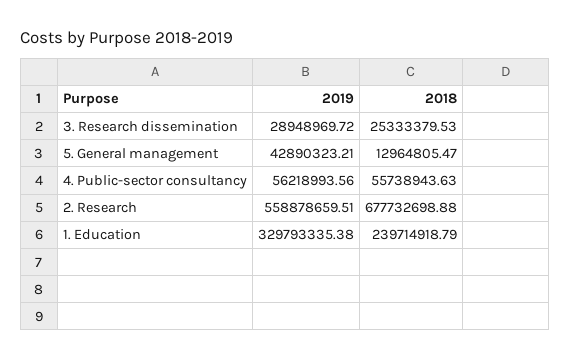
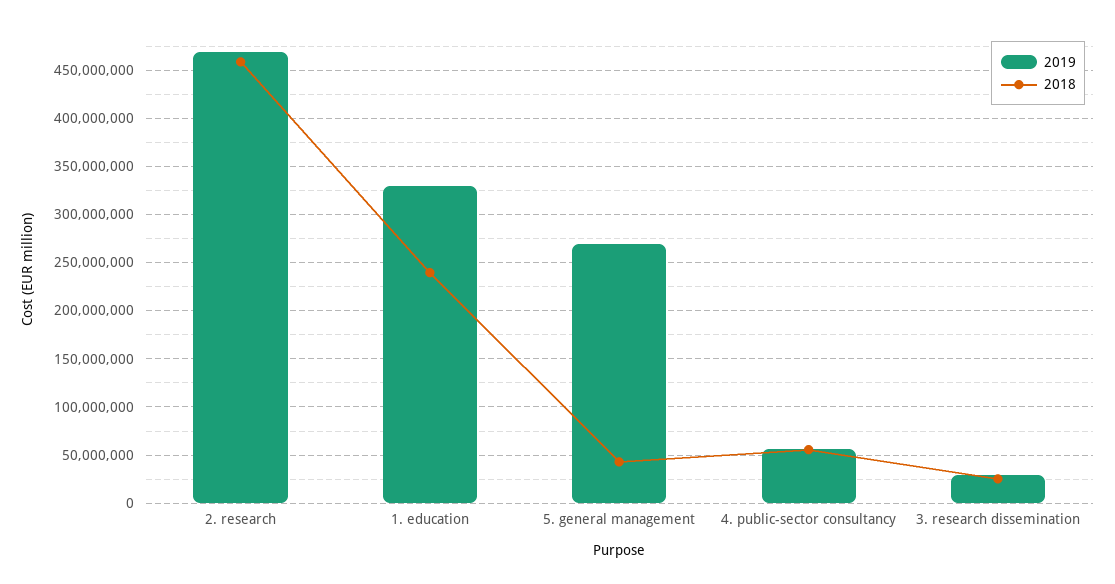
  {
    "2019": {
      "3. Research dissemination": 28948969.72,
-     "5. General management": 42890323.21,
+     "5. General management": 270000000,
      "4. Public-sector consultancy": 56218993.56,
-     "2. Research": 558878659.51,
+     "2. Research": 470000000,
      "1. Education": 329793335.38
    },
    "2018": {
      "3. Research dissemination": 25333379.53,
-     "5. General management": 12964805.47,
+     "5. General management": 40000000,
      "4. Public-sector consultancy": 55738943.63,
-     "2. Research": 677732698.88,
+     "2. Research": 460000000,
      "1. Education": 239714918.79
    }
  }

